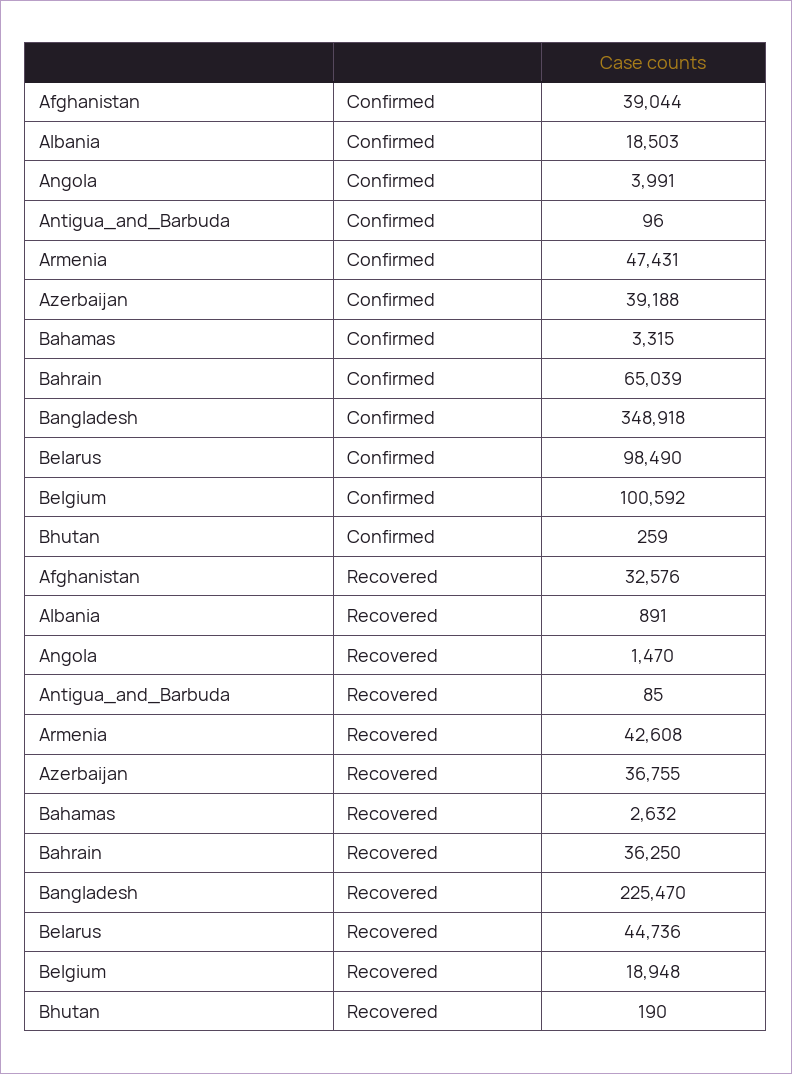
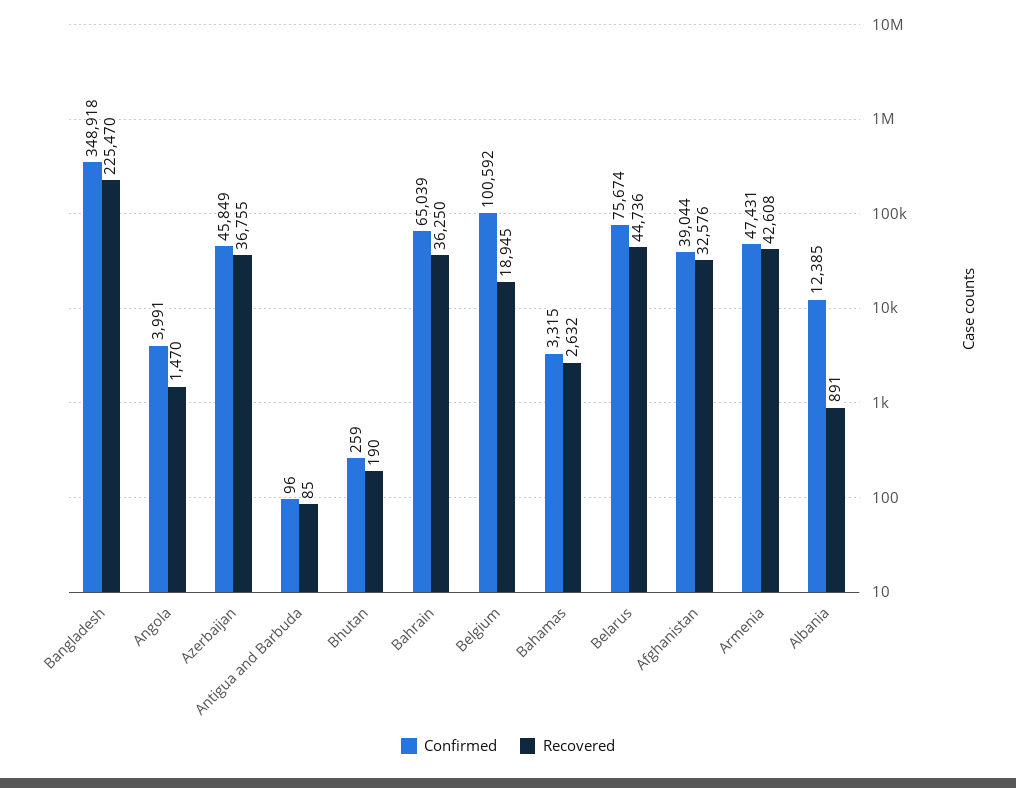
  {
    "Confirmed": {
      "Afghanistan": 39044,
-     "Albania": 18503,
+     "Albania": 12385,
      "Angola": 3991,
      "Antigua_and_Barbuda": 96,
      "Armenia": 47431,
-     "Azerbaijan": 39188,
+     "Azerbaijan": 45849,
      "Bahamas": 3315,
      "Bahrain": 65039,
      "Bangladesh": 348918,
-     "Belarus": 98490,
+     "Belarus": 75674,
      "Belgium": 100592,
      "Bhutan": 259
    },
    "Recovered": {
      "Afghanistan": 32576,
      "Albania": 891,
      "Angola": 1470,
      "Antigua_and_Barbuda": 85,
      "Armenia": 42608,
      "Azerbaijan": 36755,
      "Bahamas": 2632,
      "Bahrain": 36250,
      "Bangladesh": 225470,
      "Belarus": 44736,
-     "Belgium": 18948,
+     "Belgium": 18945,
      "Bhutan": 190
    }
  }

